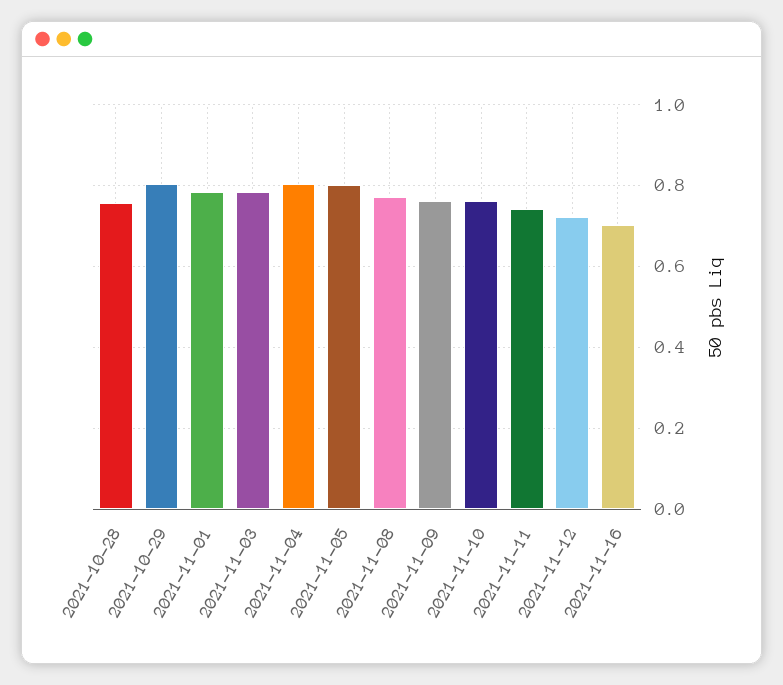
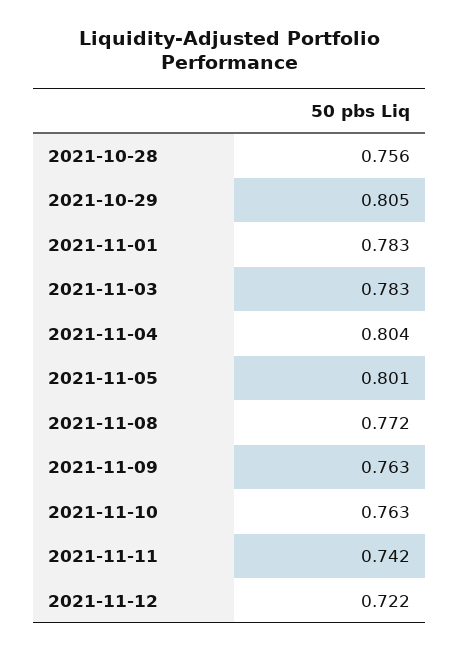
  {
    "2021-10-28": 0.756,
    "2021-10-29": 0.805,
    "2021-11-01": 0.783,
    "2021-11-03": 0.783,
    "2021-11-04": 0.804,
    "2021-11-05": 0.801,
    "2021-11-08": 0.772,
    "2021-11-09": 0.763,
    "2021-11-10": 0.763,
    "2021-11-11": 0.742,
-   "2021-11-12": 0.722,
+   "2021-11-12": 0.722
-   "2021-11-16": 0.7
  }

